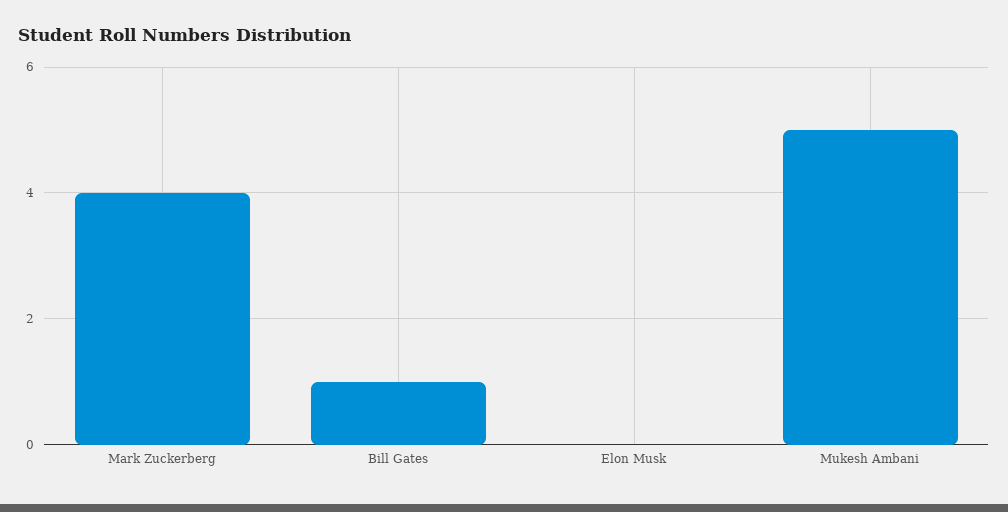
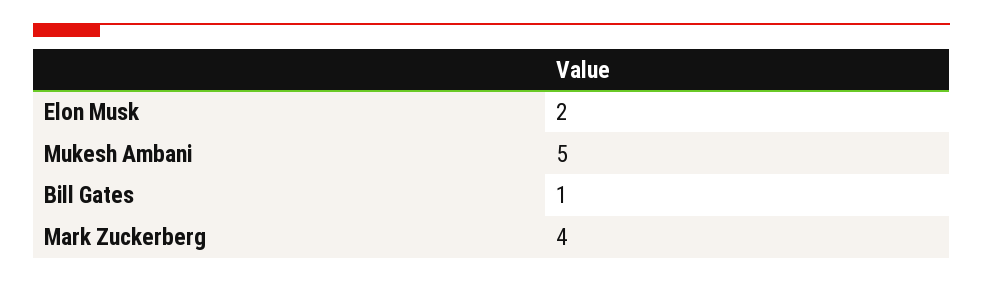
  {
    "Mark Zuckerberg": 4,
    "Bill Gates": 1,
-   "Elon Musk": 0,
+   "Elon Musk": 2,
    "Mukesh Ambani": 5
  }

